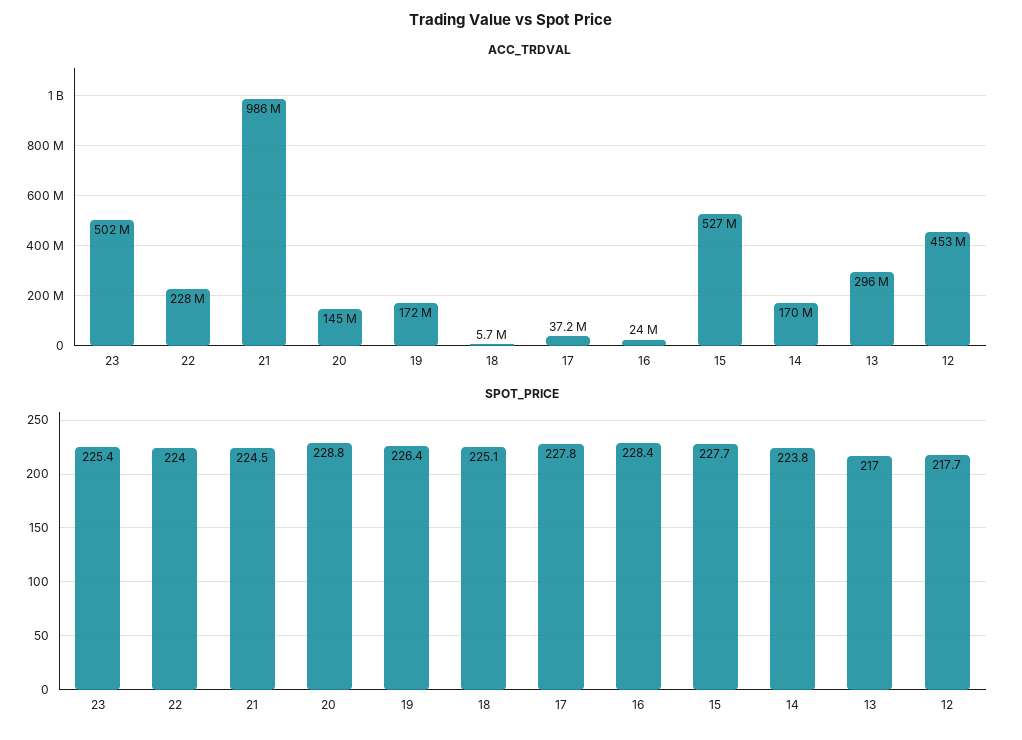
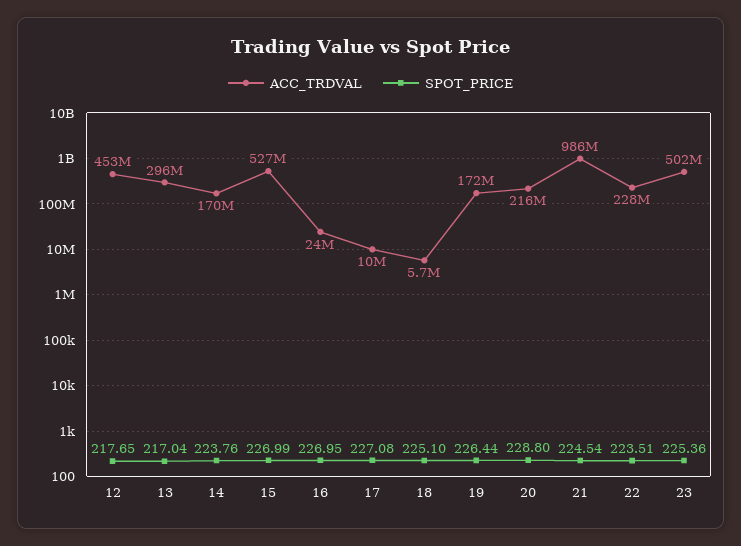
  {
    "ACC_TRDVAL": {
      "23": 502000000,
      "22": 228000000,
      "21": 986000000,
-     "20": 145000000,
+     "20": 216000000,
      "19": 172000000,
      "18": 5700000,
-     "17": 37200000,
+     "17": 10000000,
      "16": 24000000,
      "15": 527000000,
      "14": 170000000,
      "13": 296000000,
      "12": 453000000
    },
    "SPOT_PRICE": {
      "23": 225.36,
-     "22": 224,
+     "22": 223.51,
      "21": 224.54,
      "20": 228.8,
      "19": 226.44,
      "18": 225.1,
-     "17": 227.8,
+     "17": 227.08,
-     "16": 228.4,
+     "16": 226.95,
-     "15": 227.7,
+     "15": 226.99,
      "14": 223.76,
      "13": 217.04,
      "12": 217.65
    }
  }

